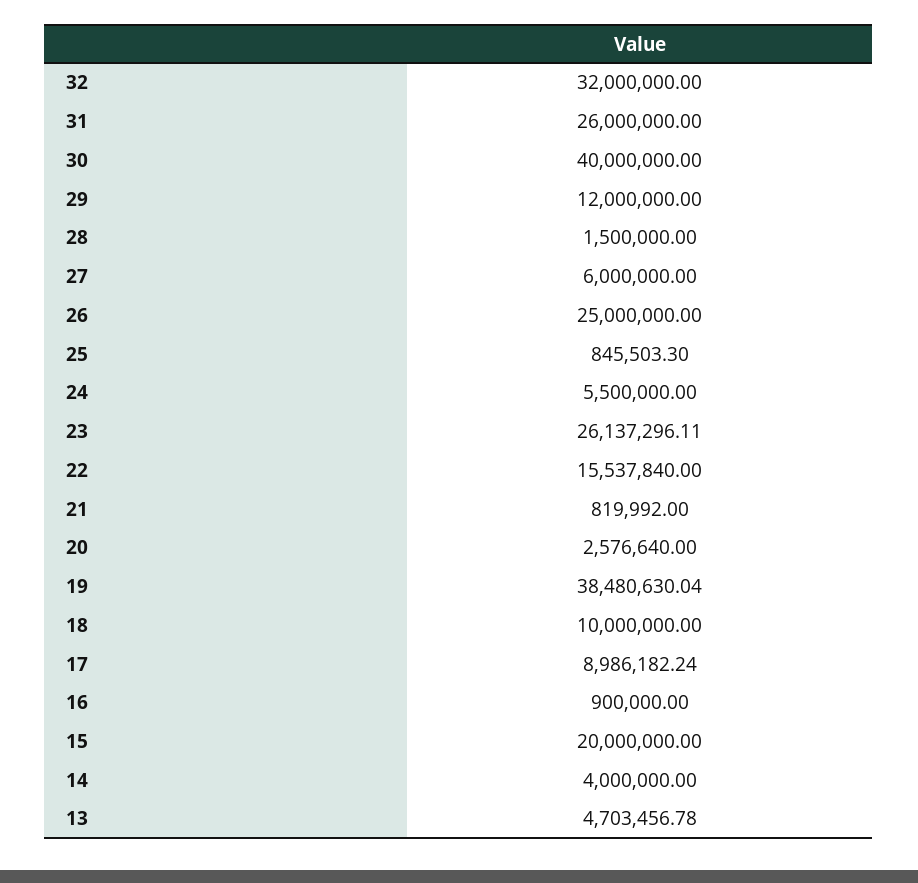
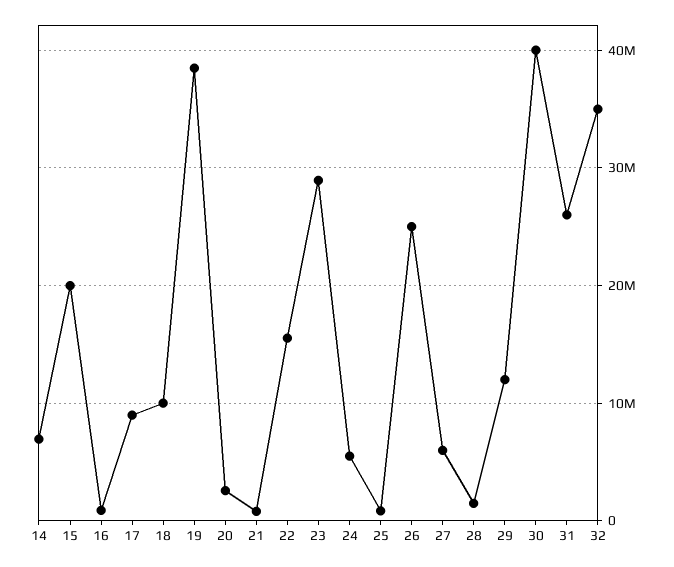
  {
-   "32": 32000000,
+   "32": 35000000,
    "31": 26000000,
    "30": 40000000,
    "29": 12000000,
    "28": 1500000,
    "27": 6000000,
    "26": 25000000,
    "25": 845503.3,
    "24": 5500000,
-   "23": 26137296.11,
+   "23": 29000000,
    "22": 15537840,
    "21": 819992,
    "20": 2576640,
    "19": 38480630.04,
    "18": 10000000,
    "17": 8986182.24,
    "16": 900000,
    "15": 20000000,
-   "14": 4000000,
+   "14": 7000000
-   "13": 4703456.78
  }

